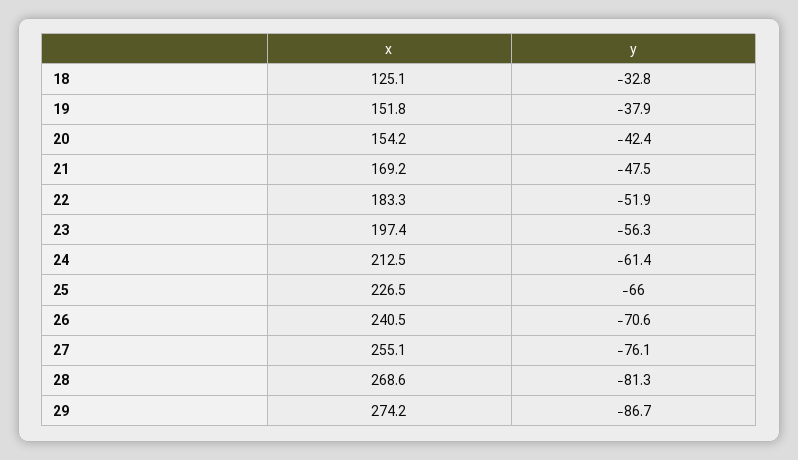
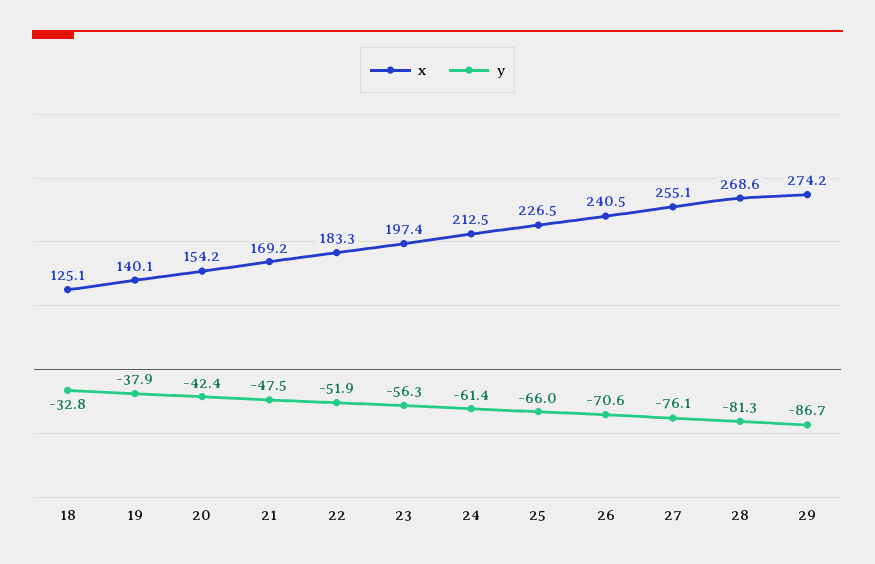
  {
    "x": {
      "18": 125.1,
-     "19": 151.8,
+     "19": 140.1,
      "20": 154.2,
      "21": 169.2,
      "22": 183.3,
      "23": 197.4,
      "24": 212.5,
      "25": 226.5,
      "26": 240.5,
      "27": 255.1,
      "28": 268.6,
      "29": 274.2
    },
    "y": {
      "18": -32.8,
      "19": -37.9,
      "20": -42.4,
      "21": -47.5,
      "22": -51.9,
      "23": -56.3,
      "24": -61.4,
      "25": -66,
      "26": -70.6,
      "27": -76.1,
      "28": -81.3,
      "29": -86.7
    }
  }

